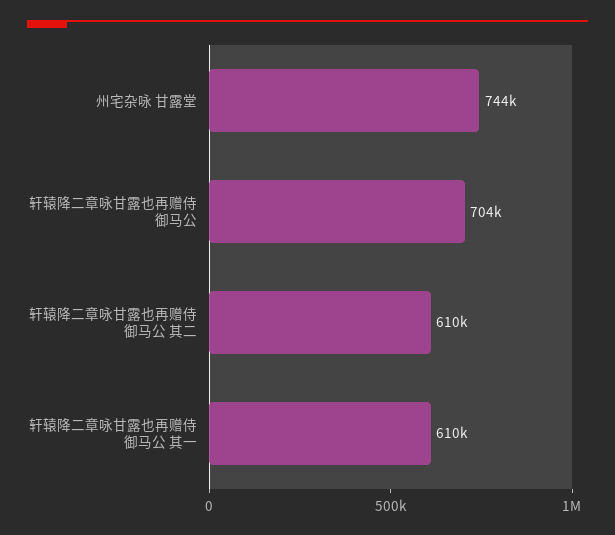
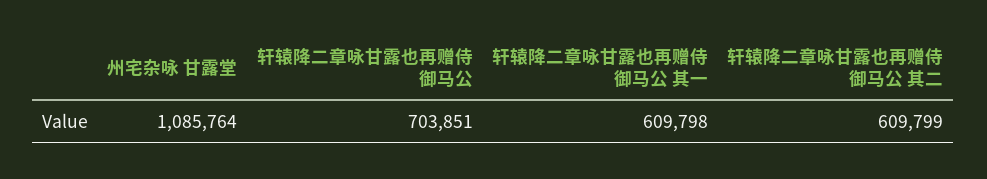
  {
-   "州宅杂咏 甘露堂": 744000,
+   "州宅杂咏 甘露堂": 1085764,
    "轩辕降二章咏甘露也再赠侍御马公": 703851,
    "轩辕降二章咏甘露也再赠侍御马公 其二": 609799,
    "轩辕降二章咏甘露也再赠侍御马公 其一": 609798
  }

